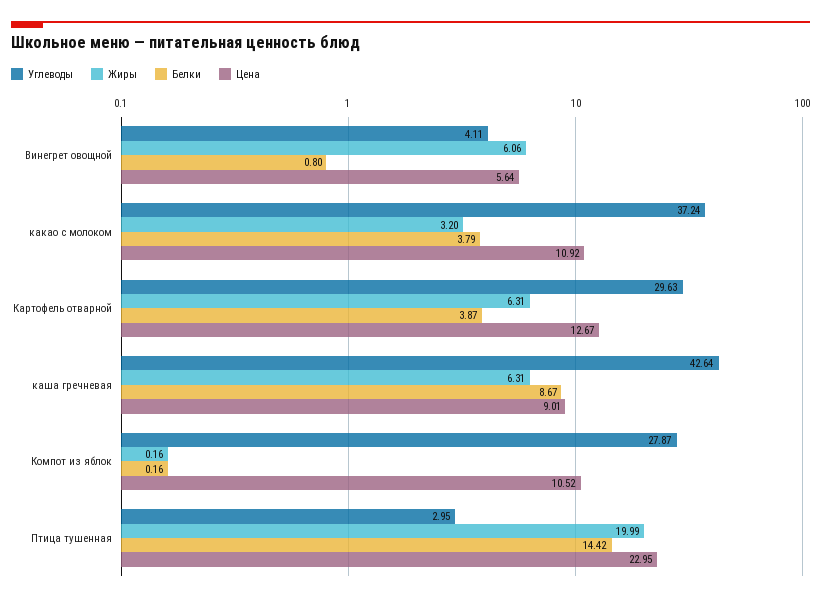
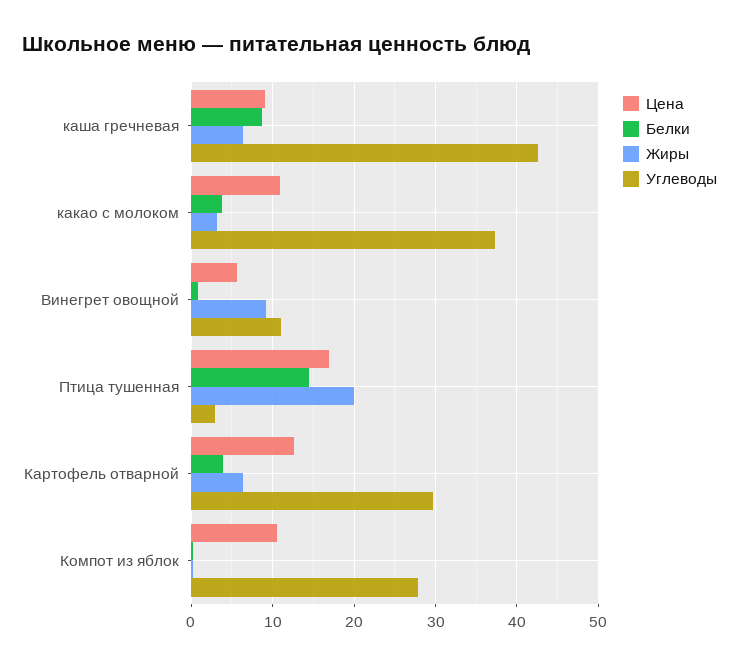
  {
    "Углеводы": {
-     "Винегрет овощной": 4.11,
+     "Винегрет овощной": 11,
      "какао с молоком": 37.24,
      "Картофель отварной": 29.63,
      "каша гречневая": 42.64,
      "Компот из яблок": 27.87,
      "Птица тушенная": 2.95
    },
    "Жиры": {
-     "Винегрет овощной": 6.06,
+     "Винегрет овощной": 9,
      "какао с молоком": 3.2,
      "Картофель отварной": 6.31,
      "каша гречневая": 6.31,
      "Компот из яблок": 0.16,
      "Птица тушенная": 19.99
    },
    "Белки": {
      "Винегрет овощной": 0.8,
      "какао с молоком": 3.79,
      "Картофель отварной": 3.87,
      "каша гречневая": 8.67,
      "Компот из яблок": 0.16,
      "Птица тушенная": 14.42
    },
    "Цена": {
      "Винегрет овощной": 5.64,
      "какао с молоком": 10.92,
      "Картофель отварной": 12.67,
      "каша гречневая": 9.01,
      "Компот из яблок": 10.52,
-     "Птица тушенная": 22.95
+     "Птица тушенная": 17
    }
  }

